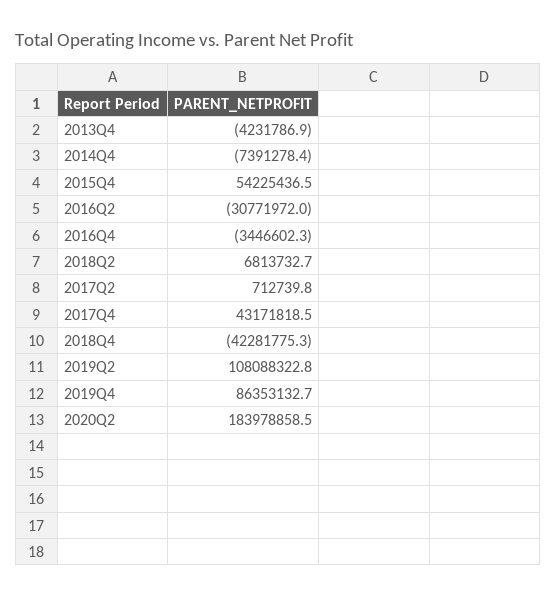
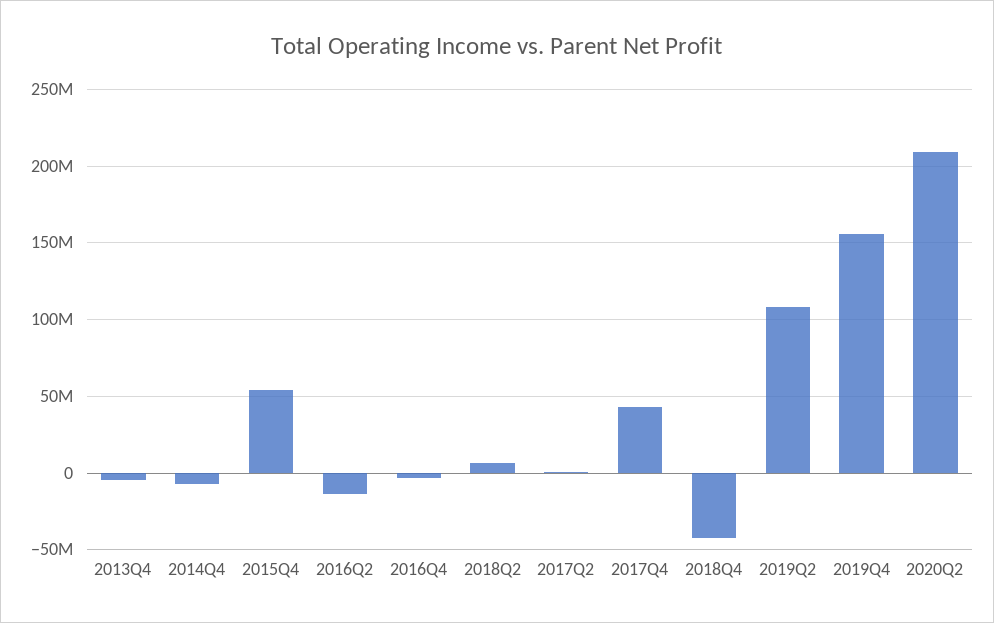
  {
    "2013Q4": -4231786.9,
    "2014Q4": -7391278.4,
    "2015Q4": 54225436.5,
-   "2016Q2": -30771972,
+   "2016Q2": -15000000,
    "2016Q4": -3446602.3,
    "2018Q2": 6813732.7,
    "2017Q2": 712739.8,
    "2017Q4": 43171818.5,
    "2018Q4": -42281775.3,
    "2019Q2": 108088322.8,
-   "2019Q4": 86353132.7,
+   "2019Q4": 155000000,
-   "2020Q2": 183978858.5
+   "2020Q2": 210000000
  }

